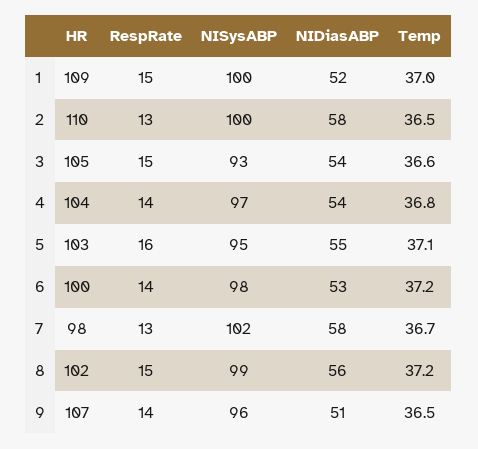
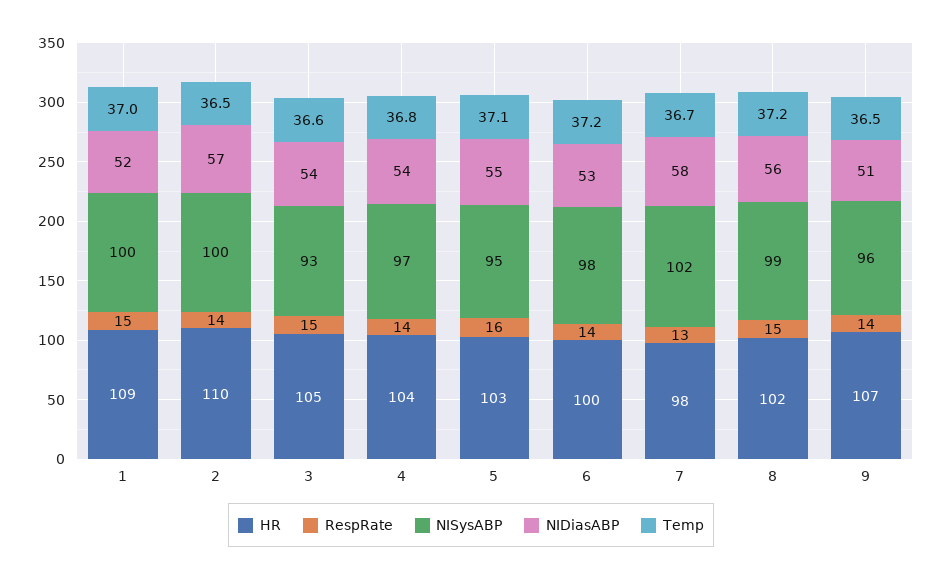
  {
    "HR": {
      "1": 109,
      "2": 110,
      "3": 105,
      "4": 104,
      "5": 103,
      "6": 100,
      "7": 98,
      "8": 102,
      "9": 107
    },
    "RespRate": {
      "1": 15,
-     "2": 13,
+     "2": 14,
      "3": 15,
      "4": 14,
      "5": 16,
      "6": 14,
      "7": 13,
      "8": 15,
      "9": 14
    },
    "NISysABP": {
      "1": 100,
      "2": 100,
      "3": 93,
      "4": 97,
      "5": 95,
      "6": 98,
      "7": 102,
      "8": 99,
      "9": 96
    },
    "NIDiasABP": {
      "1": 52,
-     "2": 58,
+     "2": 57,
      "3": 54,
      "4": 54,
      "5": 55,
      "6": 53,
      "7": 58,
      "8": 56,
      "9": 51
    },
    "Temp": {
      "1": 37,
      "2": 36.5,
      "3": 36.6,
      "4": 36.8,
      "5": 37.1,
      "6": 37.2,
      "7": 36.7,
      "8": 37.2,
      "9": 36.5
    }
  }

